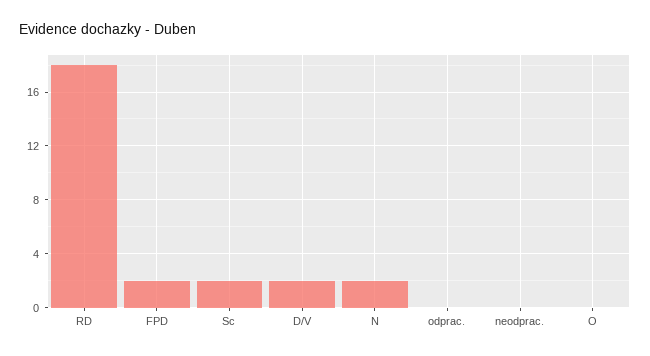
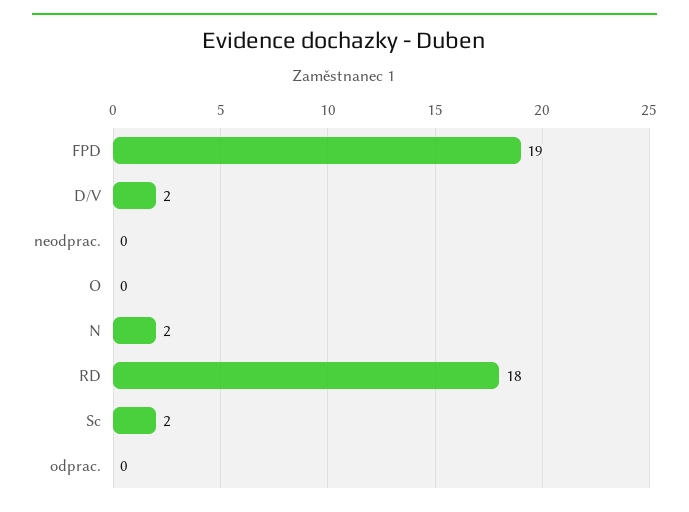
  {
    "RD": 18,
-   "FPD": 2,
+   "FPD": 19,
    "Sc": 2,
    "D/V": 2,
    "N": 2,
    "odprac.": 0,
    "neodprac.": 0,
    "O": 0
  }

